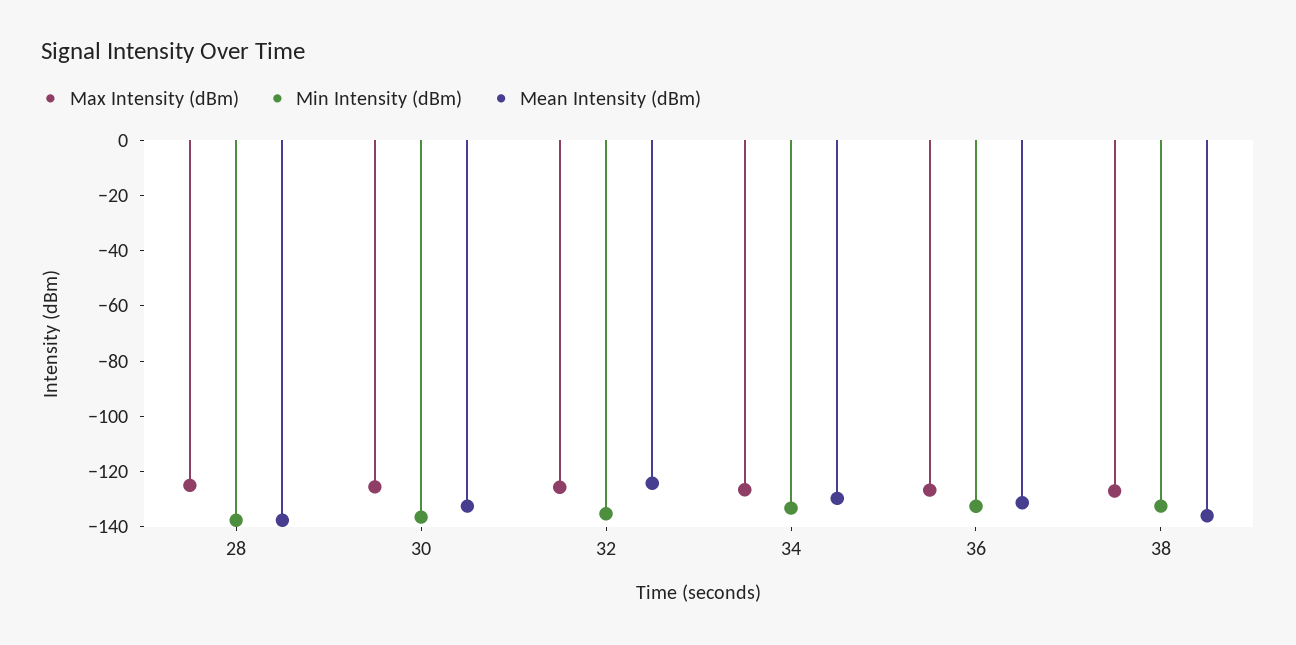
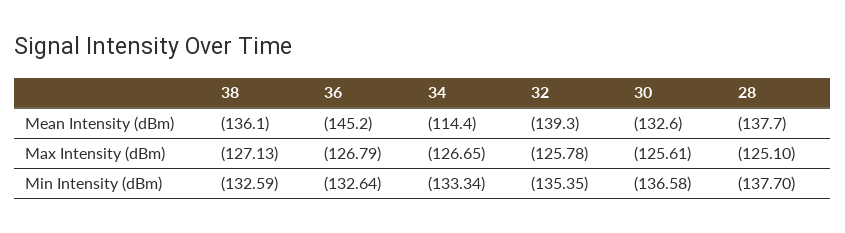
  {
    "Max Intensity (dBm)": {
      "28": -125.1,
      "30": -125.61,
      "32": -125.78,
      "34": -126.65,
      "36": -126.79,
      "38": -127.13
    },
    "Min Intensity (dBm)": {
      "28": -137.7,
      "30": -136.58,
      "32": -135.35,
      "34": -133.34,
      "36": -132.64,
      "38": -132.59
    },
    "Mean Intensity (dBm)": {
      "28": -137.7,
      "30": -132.6,
-     "32": -125,
+     "32": -139.3,
-     "34": -130,
+     "34": -114.4,
-     "36": -130,
+     "36": -145.2,
      "38": -136.1
    }
  }

